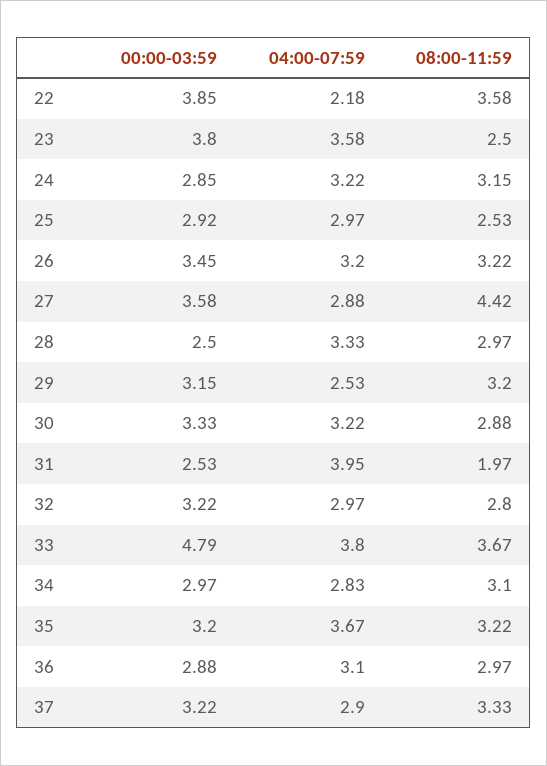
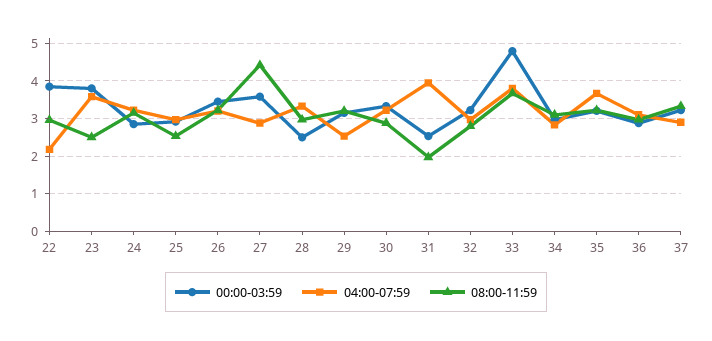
  {
    "00:00-03:59": {
      "22": 3.85,
      "23": 3.8,
      "24": 2.85,
      "25": 2.92,
      "26": 3.45,
      "27": 3.58,
      "28": 2.5,
      "29": 3.15,
      "30": 3.33,
      "31": 2.53,
      "32": 3.22,
      "33": 4.79,
      "34": 2.97,
      "35": 3.2,
      "36": 2.88,
      "37": 3.22
    },
    "04:00-07:59": {
      "22": 2.18,
      "23": 3.58,
      "24": 3.22,
      "25": 2.97,
      "26": 3.2,
      "27": 2.88,
      "28": 3.33,
      "29": 2.53,
      "30": 3.22,
      "31": 3.95,
      "32": 2.97,
      "33": 3.8,
      "34": 2.83,
      "35": 3.67,
      "36": 3.1,
      "37": 2.9
    },
    "08:00-11:59": {
-     "22": 3.58,
+     "22": 3,
      "23": 2.5,
      "24": 3.15,
      "25": 2.53,
      "26": 3.22,
      "27": 4.42,
      "28": 2.97,
      "29": 3.2,
      "30": 2.88,
      "31": 1.97,
      "32": 2.8,
      "33": 3.67,
      "34": 3.1,
      "35": 3.22,
      "36": 2.97,
      "37": 3.33
    }
  }

